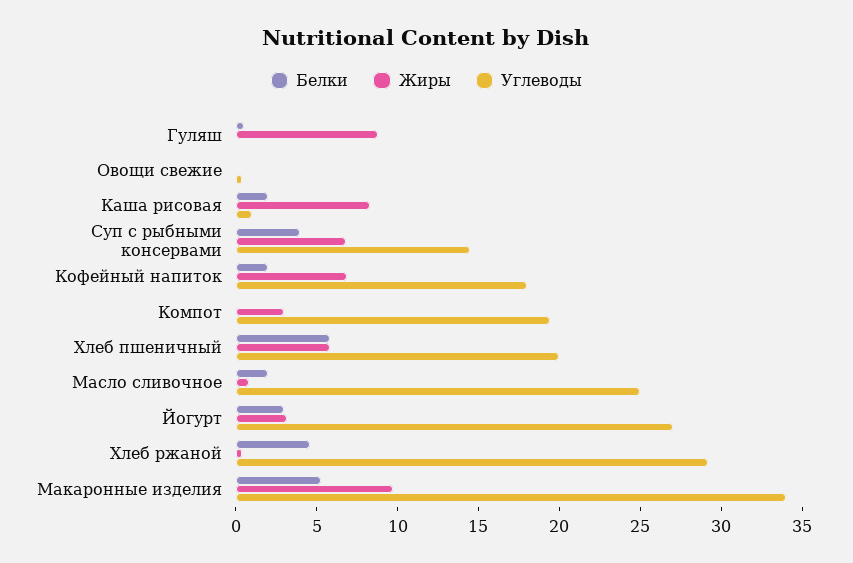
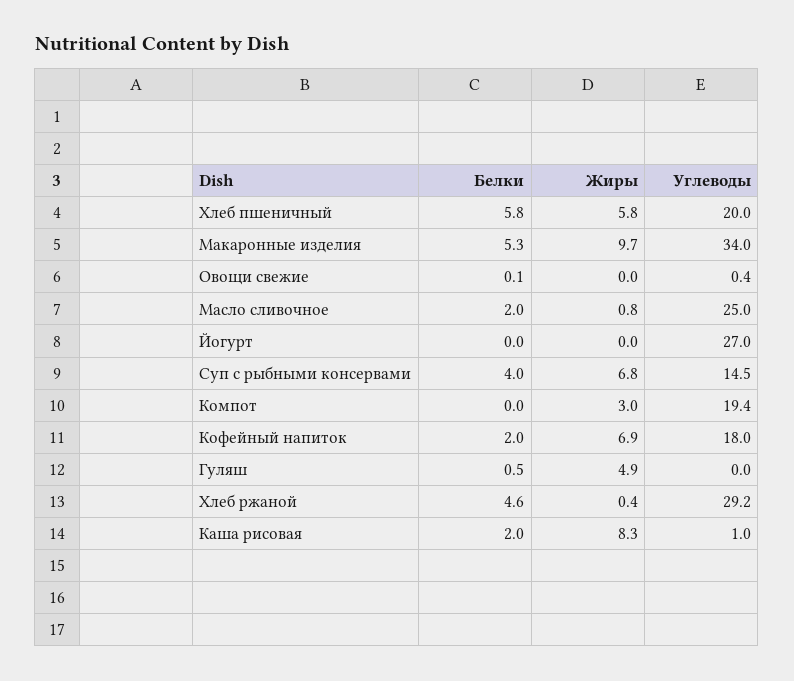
  {
    "Белки": {
      "Гуляш": 0.5,
      "Овощи свежие": 0.1,
      "Каша рисовая": 2,
      "Суп с рыбными консервами": 4,
      "Кофейный напиток": 2,
      "Компот": 0,
      "Хлеб пшеничный": 5.8,
      "Масло сливочное": 2,
-     "Йогурт": 3,
+     "Йогурт": 0,
      "Хлеб ржаной": 4.6,
      "Макаронные изделия": 5.3
    },
    "Жиры": {
-     "Гуляш": 9,
+     "Гуляш": 4.9,
      "Овощи свежие": 0,
      "Каша рисовая": 8.3,
      "Суп с рыбными консервами": 6.8,
      "Кофейный напиток": 6.9,
      "Компот": 3,
      "Хлеб пшеничный": 5.8,
      "Масло сливочное": 0.8,
-     "Йогурт": 3,
+     "Йогурт": 0,
      "Хлеб ржаной": 0.4,
      "Макаронные изделия": 9.7
    },
    "Углеводы": {
      "Гуляш": 0,
      "Овощи свежие": 0.4,
      "Каша рисовая": 1,
      "Суп с рыбными консервами": 14.5,
      "Кофейный напиток": 18,
      "Компот": 19.4,
      "Хлеб пшеничный": 20,
      "Масло сливочное": 25,
      "Йогурт": 27,
      "Хлеб ржаной": 29.2,
      "Макаронные изделия": 34
    }
  }

